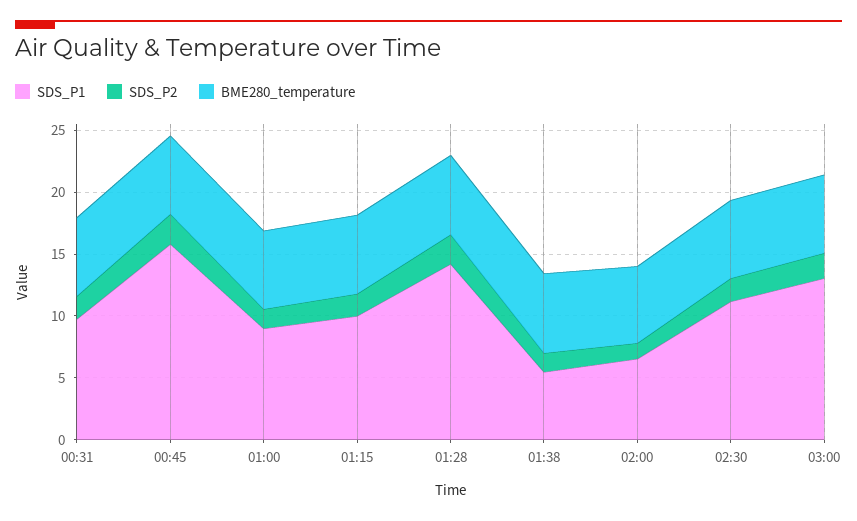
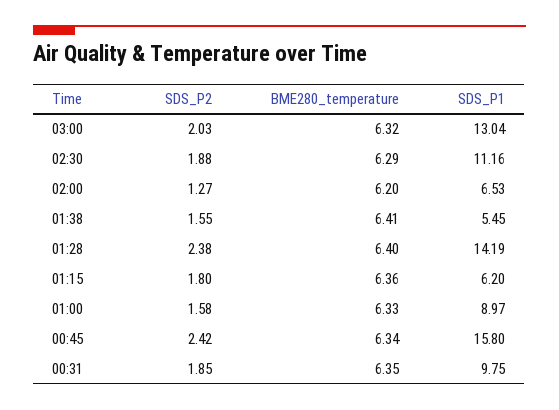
  {
    "SDS_P1": {
      "00:31": 9.75,
      "00:45": 15.8,
      "01:00": 8.97,
-     "01:15": 10,
+     "01:15": 6.2,
      "01:28": 14.19,
      "01:38": 5.45,
      "02:00": 6.53,
      "02:30": 11.16,
      "03:00": 13.04
    },
    "SDS_P2": {
      "00:31": 1.85,
      "00:45": 2.42,
      "01:00": 1.58,
      "01:15": 1.8,
      "01:28": 2.38,
      "01:38": 1.55,
      "02:00": 1.27,
      "02:30": 1.88,
      "03:00": 2.03
    },
    "BME280_temperature": {
      "00:31": 6.35,
      "00:45": 6.34,
      "01:00": 6.33,
      "01:15": 6.36,
      "01:28": 6.4,
      "01:38": 6.41,
      "02:00": 6.2,
      "02:30": 6.29,
      "03:00": 6.32
    }
  }

